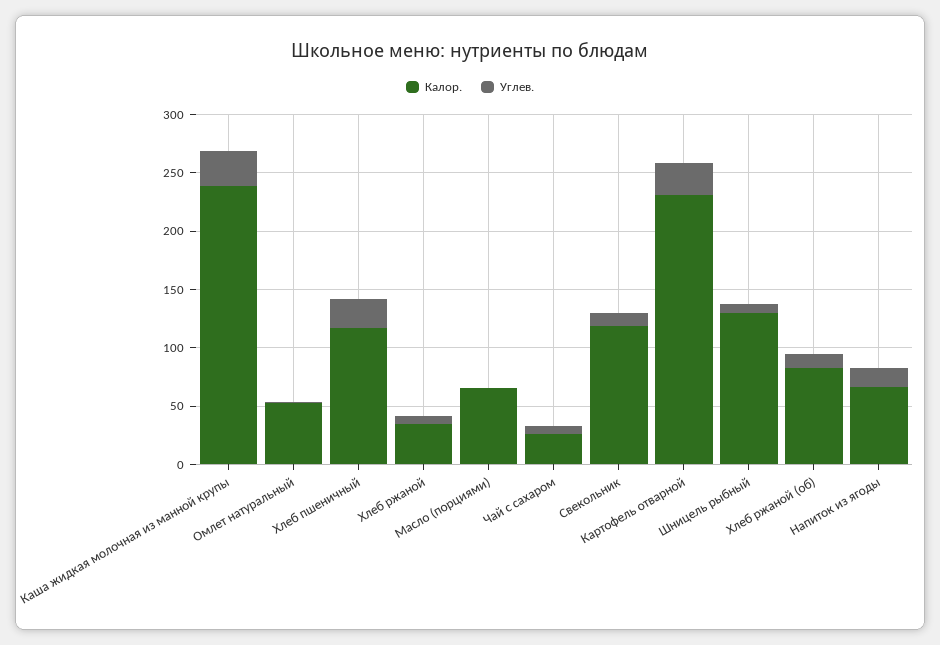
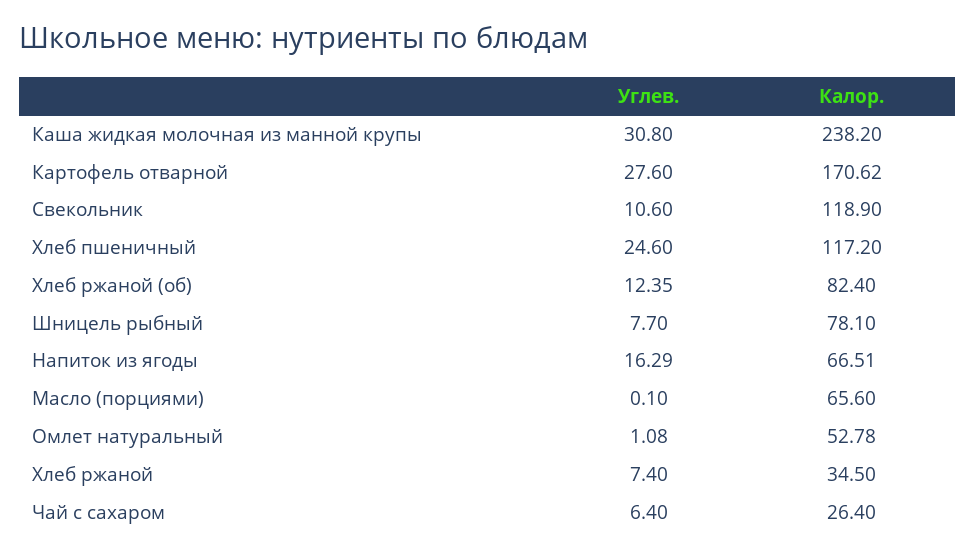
  {
    "Калор.": {
      "Каша жидкая молочная из манной крупы": 238.2,
      "Омлет натуральный": 52.78,
      "Хлеб пшеничный": 117.2,
      "Хлеб ржаной": 34.5,
      "Масло (порциями)": 65.6,
      "Чай с сахаром": 26.4,
      "Свекольник": 118.9,
-     "Картофель отварной": 230,
+     "Картофель отварной": 170.62,
-     "Шницель рыбный": 130,
+     "Шницель рыбный": 78.1,
      "Хлеб ржаной (об)": 82.4,
      "Напиток из ягоды": 66.51
    },
    "Углев.": {
      "Каша жидкая молочная из манной крупы": 30.8,
      "Омлет натуральный": 1.08,
      "Хлеб пшеничный": 24.6,
      "Хлеб ржаной": 7.4,
      "Масло (порциями)": 0.1,
      "Чай с сахаром": 6.4,
      "Свекольник": 10.6,
      "Картофель отварной": 27.6,
      "Шницель рыбный": 7.7,
      "Хлеб ржаной (об)": 12.35,
      "Напиток из ягоды": 16.29
    }
  }

